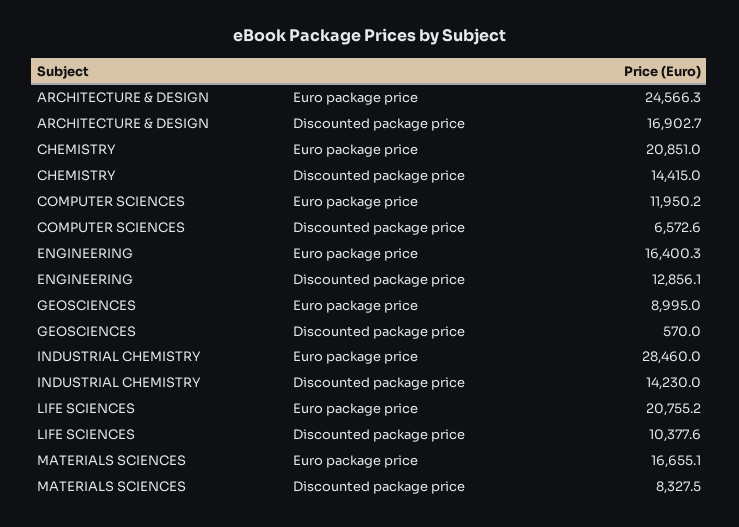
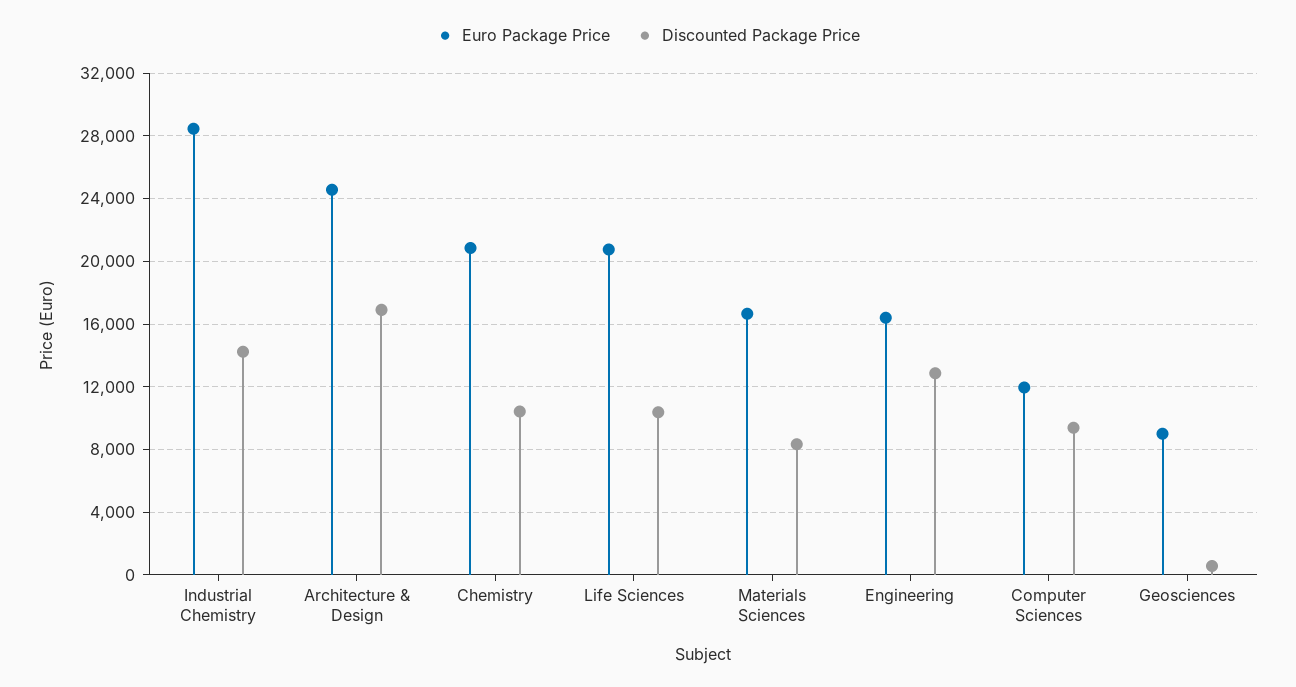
  {
    "Euro package price": {
      "ARCHITECTURE & DESIGN": 24566.3,
      "CHEMISTRY": 20851,
      "COMPUTER SCIENCES": 11950.2,
      "ENGINEERING": 16400.3,
      "GEOSCIENCES": 8995,
      "INDUSTRIAL CHEMISTRY": 28460,
      "LIFE SCIENCES": 20755.2,
      "MATERIALS SCIENCES": 16655.1
    },
    "Discounted package price": {
      "ARCHITECTURE & DESIGN": 16902.7,
-     "CHEMISTRY": 14415,
+     "CHEMISTRY": 10500,
-     "COMPUTER SCIENCES": 6572.6,
+     "COMPUTER SCIENCES": 9500,
      "ENGINEERING": 12856.1,
      "GEOSCIENCES": 570,
      "INDUSTRIAL CHEMISTRY": 14230,
      "LIFE SCIENCES": 10377.6,
      "MATERIALS SCIENCES": 8327.5
    }
  }

